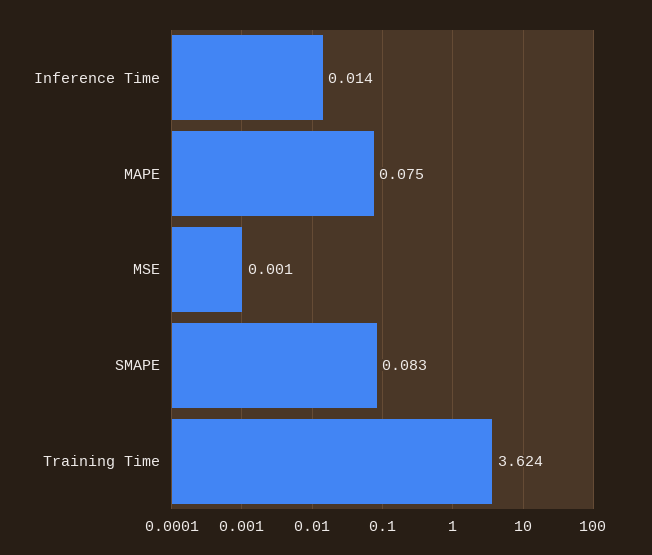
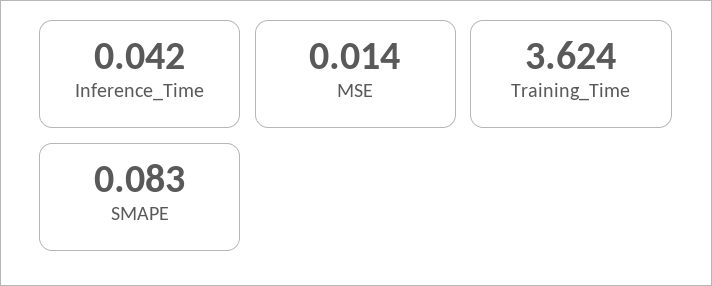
  {
-   "Inference Time": 0.014,
+   "Inference Time": 0.042,
-   "MAPE": 0.075,
-   "MSE": 0.001,
+   "MSE": 0.014,
    "SMAPE": 0.083,
    "Training Time": 3.624
  }

